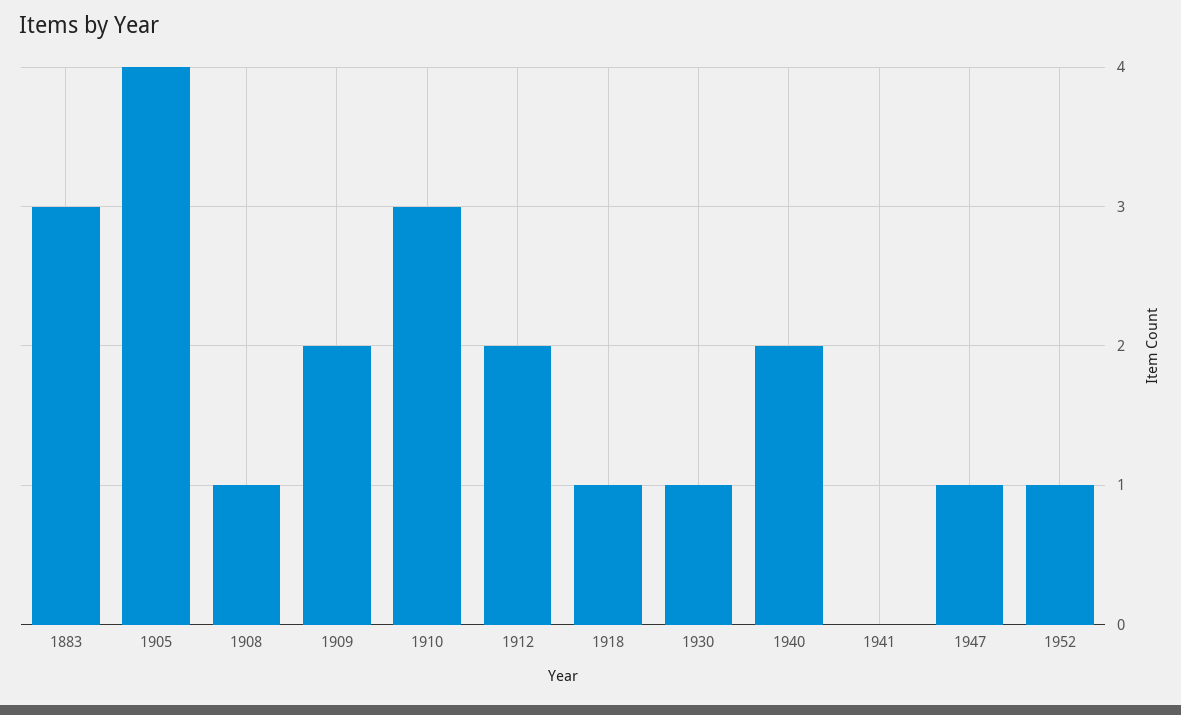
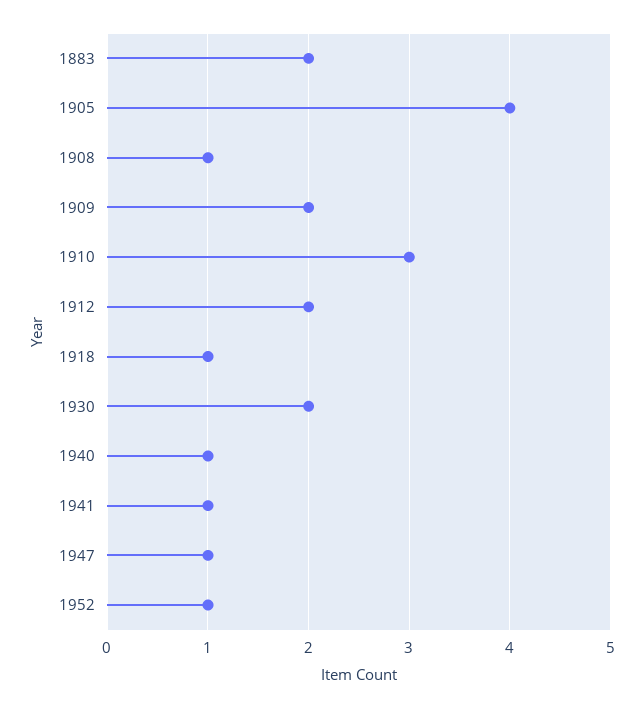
  {
-   "1883": 3,
+   "1883": 2,
    "1905": 4,
    "1908": 1,
    "1909": 2,
    "1910": 3,
    "1912": 2,
    "1918": 1,
-   "1930": 1,
+   "1930": 2,
-   "1940": 2,
+   "1940": 1,
-   "1941": 0,
+   "1941": 1,
    "1947": 1,
    "1952": 1
  }

